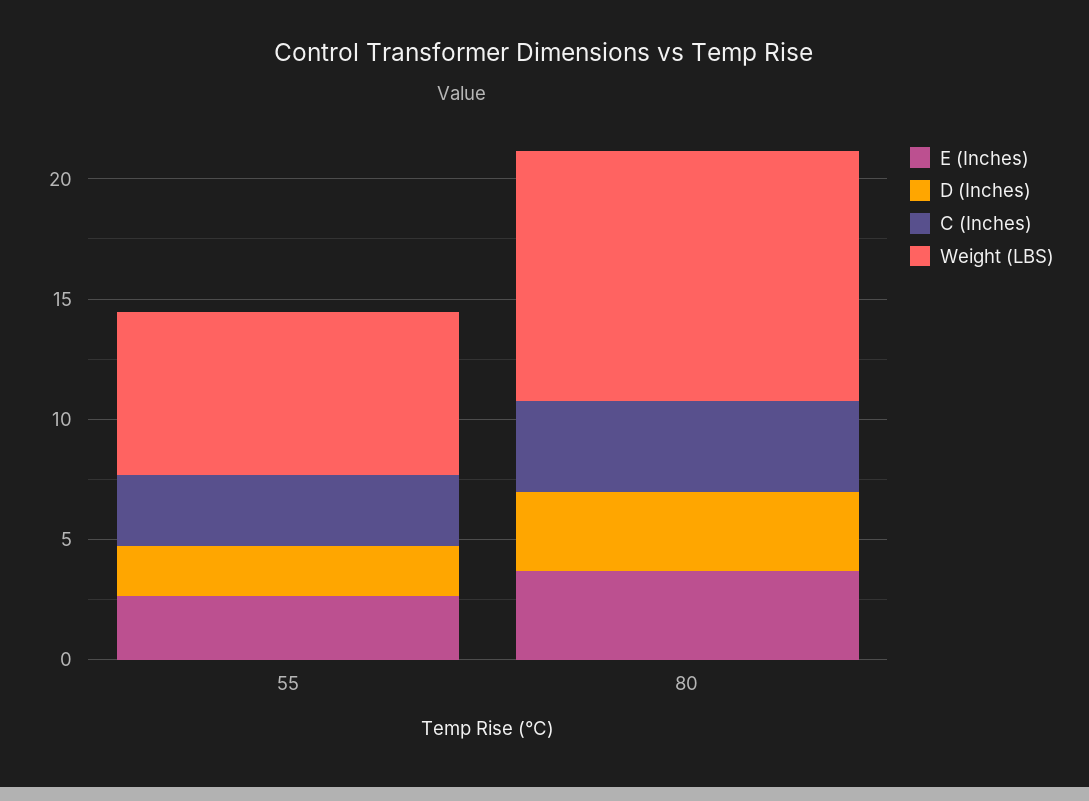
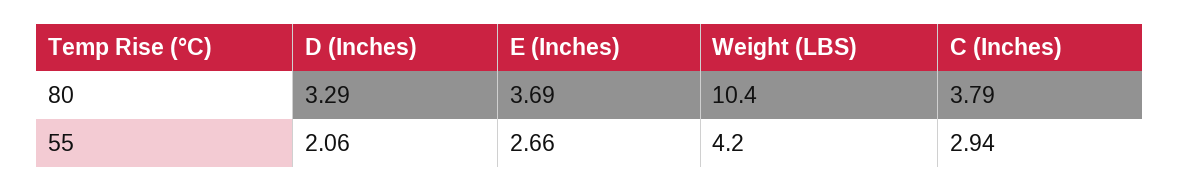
  {
    "E (Inches)": {
      "55": 2.66,
      "80": 3.69
    },
    "D (Inches)": {
      "55": 2.06,
      "80": 3.29
    },
    "C (Inches)": {
      "55": 2.94,
      "80": 3.79
    },
    "Weight (LBS)": {
-     "55": 7,
+     "55": 4.2,
      "80": 10.4
    }
  }

